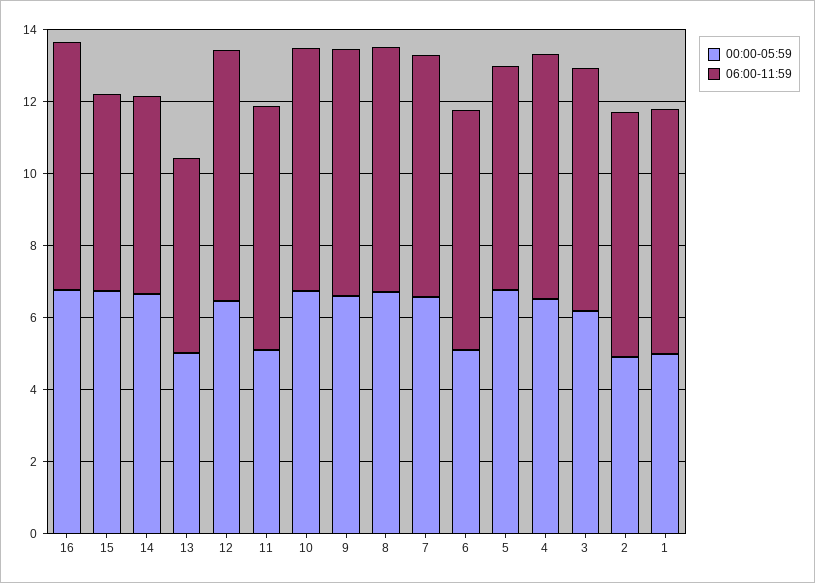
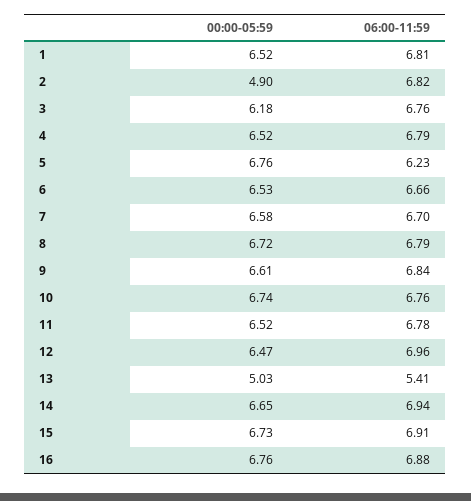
  {
    "00:00-05:59": {
      "16": 6.76,
      "15": 6.73,
      "14": 6.65,
      "13": 5.03,
      "12": 6.47,
-     "11": 5,
+     "11": 6.52,
      "10": 6.74,
      "9": 6.61,
      "8": 6.72,
      "7": 6.58,
-     "6": 5,
+     "6": 6.53,
      "5": 6.76,
      "4": 6.52,
      "3": 6.18,
      "2": 4.9,
-     "1": 5
+     "1": 6.52
    },
    "06:00-11:59": {
      "16": 6.88,
-     "15": 5.5,
+     "15": 6.91,
-     "14": 5.5,
+     "14": 6.94,
      "13": 5.41,
      "12": 6.96,
      "11": 6.78,
      "10": 6.76,
      "9": 6.84,
      "8": 6.79,
      "7": 6.7,
      "6": 6.66,
      "5": 6.23,
      "4": 6.79,
      "3": 6.76,
      "2": 6.82,
      "1": 6.81
    }
  }

